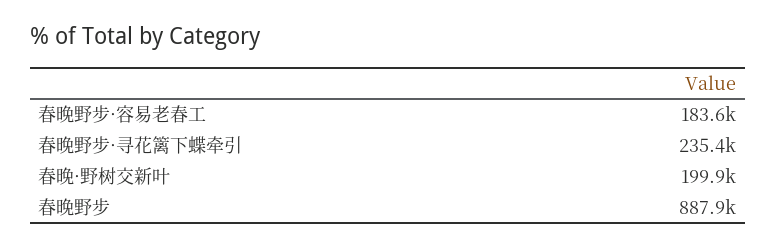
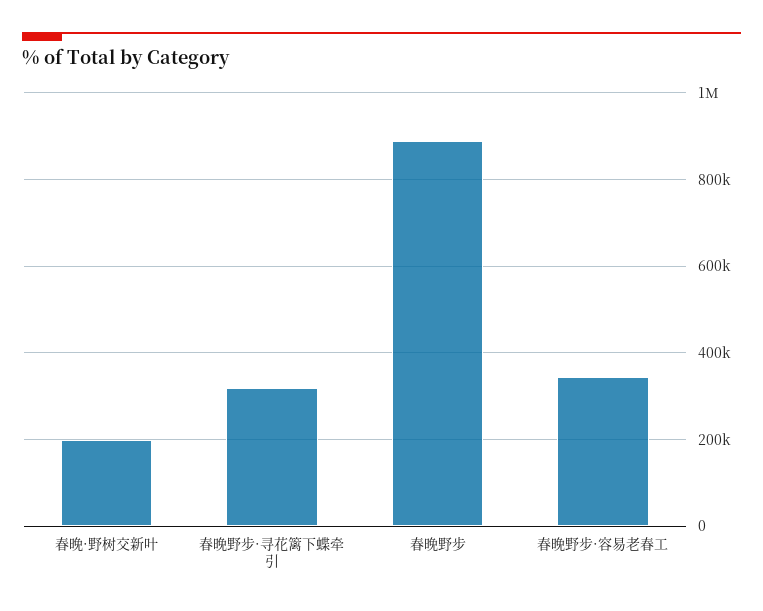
  {
-   "春晚野步·容易老春工": 183600,
+   "春晚野步·容易老春工": 340000,
-   "春晚野步·寻花篱下蝶牵引": 235400,
+   "春晚野步·寻花篱下蝶牵引": 320000,
    "春晚·野树交新叶": 199900,
    "春晚野步": 887900
  }

